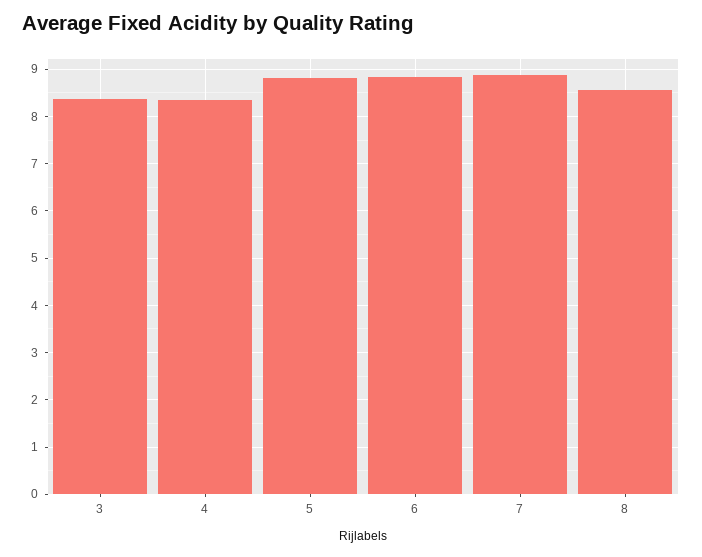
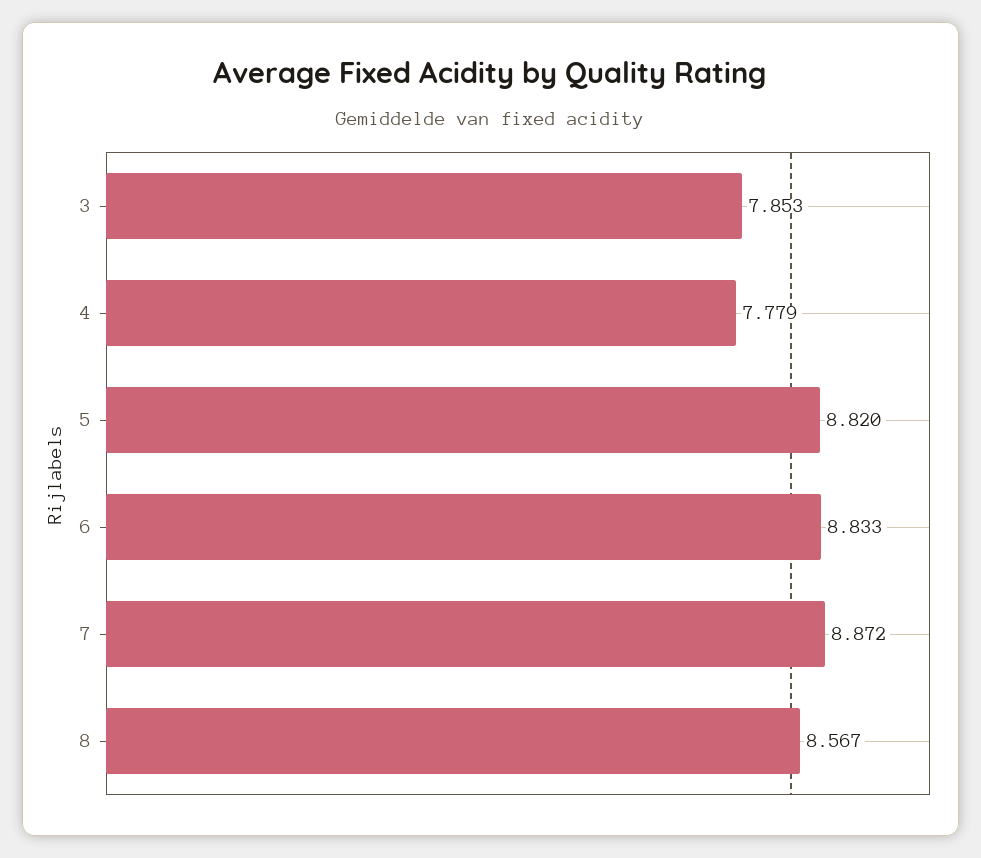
  {
-   "3": 8.4,
+   "3": 7.853,
-   "4": 8.4,
+   "4": 7.779,
    "5": 8.82,
    "6": 8.833,
    "7": 8.872,
    "8": 8.567
  }

